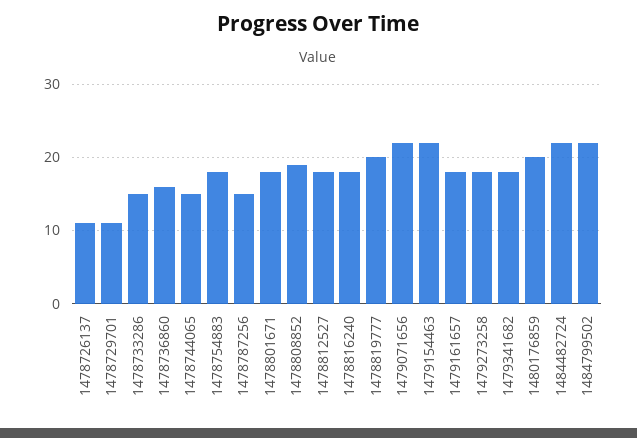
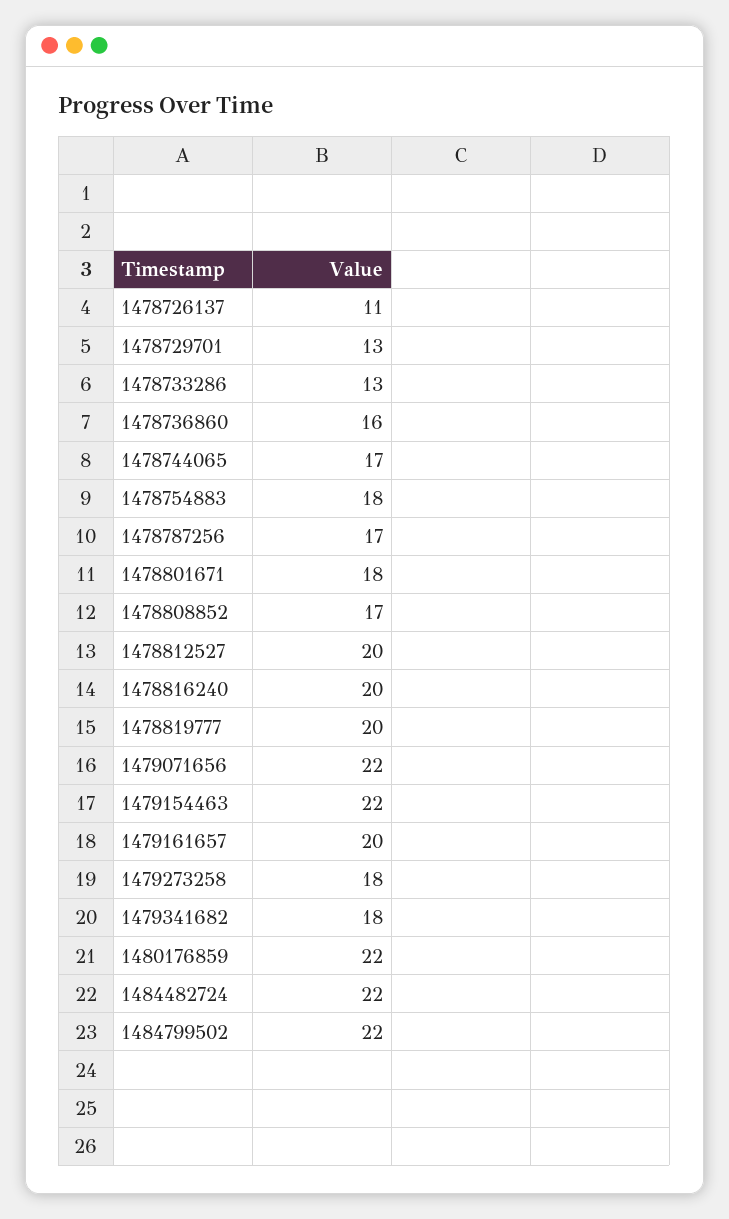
  {
    "1478726137": 11,
-   "1478729701": 11,
+   "1478729701": 13,
-   "1478733286": 15,
+   "1478733286": 13,
    "1478736860": 16,
-   "1478744065": 15,
+   "1478744065": 17,
    "1478754883": 18,
-   "1478787256": 15,
+   "1478787256": 17,
    "1478801671": 18,
-   "1478808852": 19,
+   "1478808852": 17,
-   "1478812527": 18,
+   "1478812527": 20,
-   "1478816240": 18,
+   "1478816240": 20,
    "1478819777": 20,
    "1479071656": 22,
    "1479154463": 22,
-   "1479161657": 18,
+   "1479161657": 20,
    "1479273258": 18,
    "1479341682": 18,
-   "1480176859": 20,
+   "1480176859": 22,
    "1484482724": 22,
    "1484799502": 22
  }

